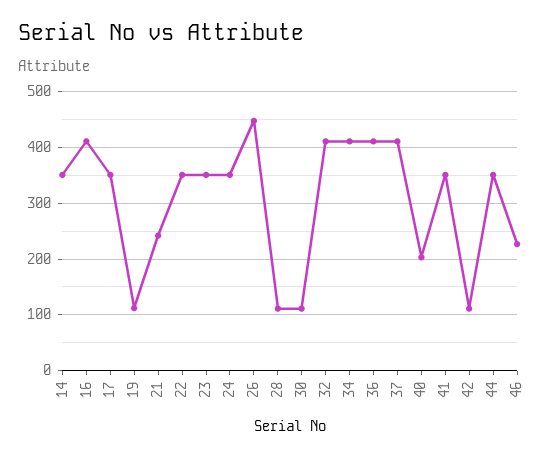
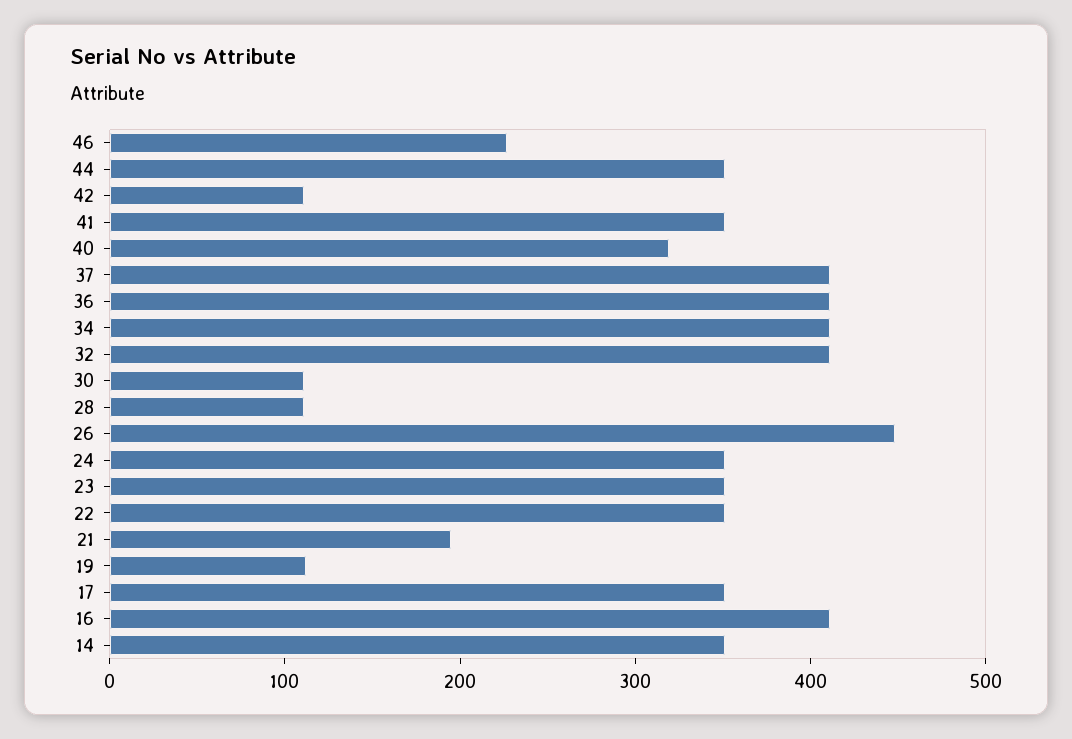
  {
    "14": 360,
    "16": 420,
    "17": 360,
    "19": 120,
-   "21": 240,
+   "21": 200,
    "22": 360,
    "23": 360,
    "24": 360,
    "26": 440,
    "28": 120,
    "30": 120,
    "32": 420,
    "34": 420,
    "36": 420,
    "37": 420,
-   "40": 200,
+   "40": 320,
    "41": 360,
    "42": 120,
    "44": 360,
    "46": 220
  }

